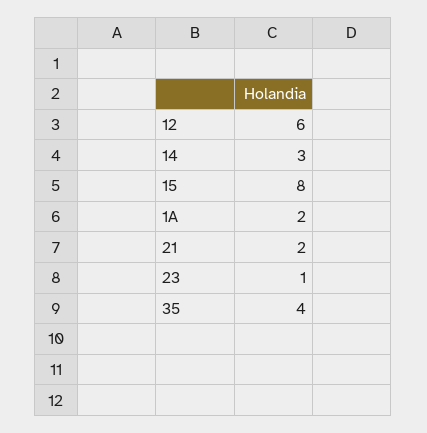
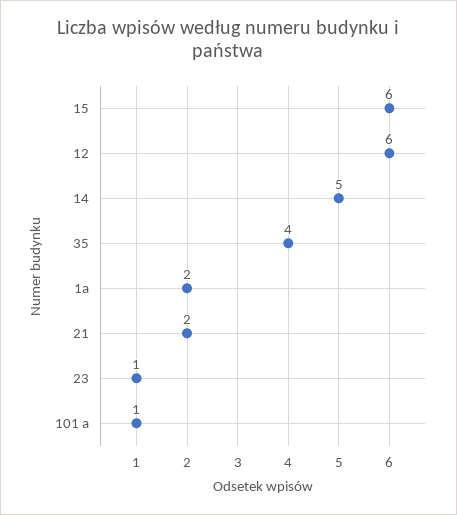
  {
    "12": 6,
-   "14": 3,
+   "14": 5,
-   "15": 8,
+   "15": 6,
    "1A": 2,
    "21": 2,
    "23": 1,
-   "35": 4
+   "35": 4,
+   "101 a": 1
  }

